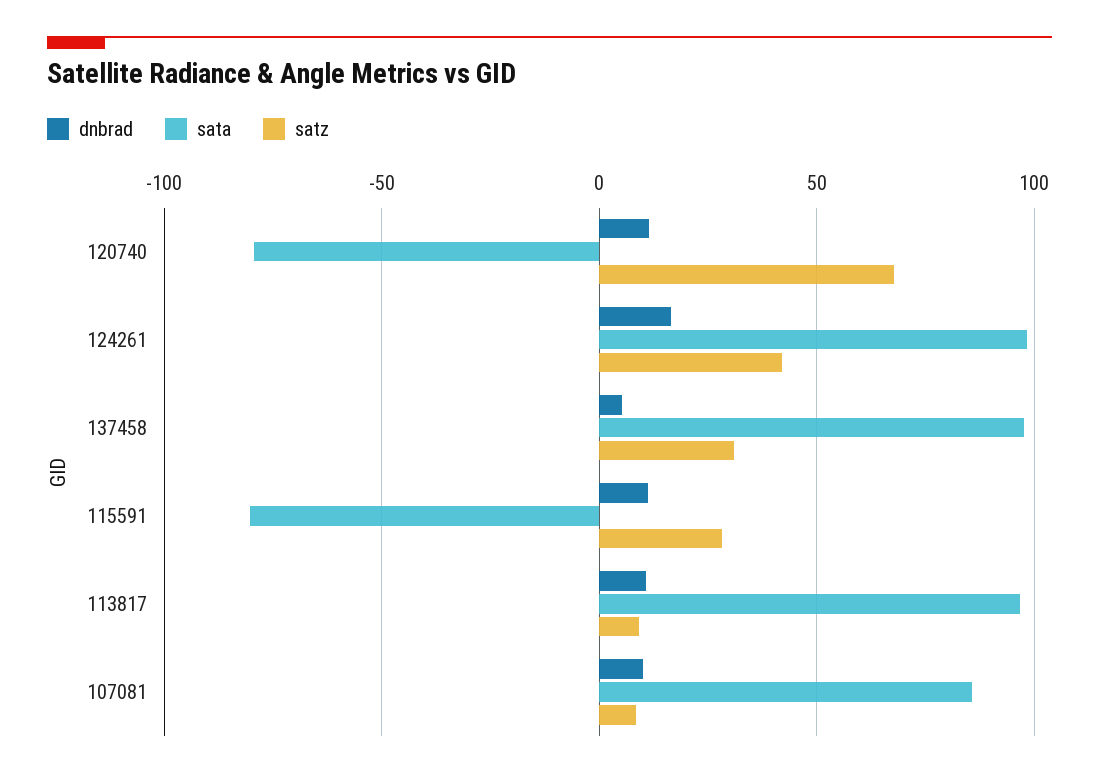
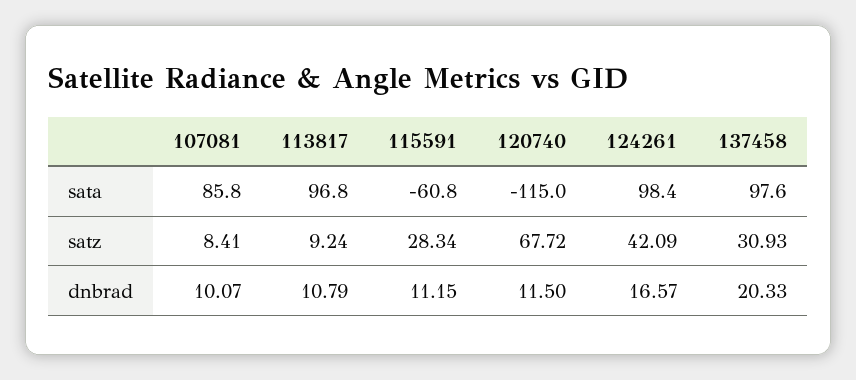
  {
    "dnbrad": {
      "120740": 11.5,
      "124261": 16.57,
-     "137458": 5,
+     "137458": 20.33,
      "115591": 11.15,
      "113817": 10.79,
      "107081": 10.07
    },
    "sata": {
-     "120740": -80,
+     "120740": -115,
      "124261": 98.4,
      "137458": 97.6,
-     "115591": -80,
+     "115591": -60.8,
      "113817": 96.8,
      "107081": 85.8
    },
    "satz": {
      "120740": 67.72,
      "124261": 42.09,
      "137458": 30.93,
      "115591": 28.34,
      "113817": 9.24,
      "107081": 8.41
    }
  }

